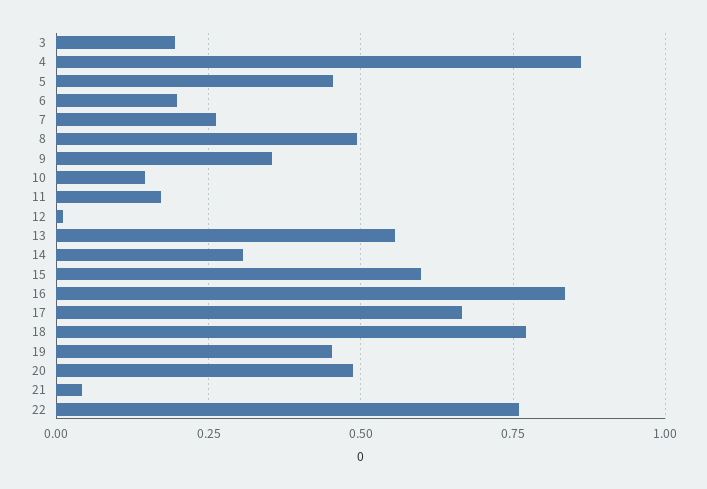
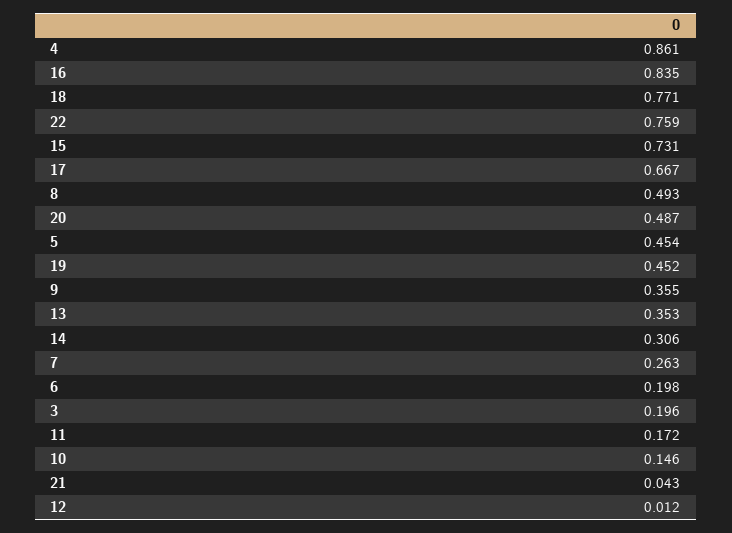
  {
    "3": 0.196,
    "4": 0.861,
    "5": 0.454,
    "6": 0.198,
    "7": 0.263,
    "8": 0.493,
    "9": 0.355,
    "10": 0.146,
    "11": 0.172,
    "12": 0.012,
-   "13": 0.55,
+   "13": 0.353,
    "14": 0.306,
-   "15": 0.6,
+   "15": 0.731,
    "16": 0.835,
    "17": 0.667,
    "18": 0.771,
    "19": 0.452,
    "20": 0.487,
    "21": 0.043,
    "22": 0.759
  }

